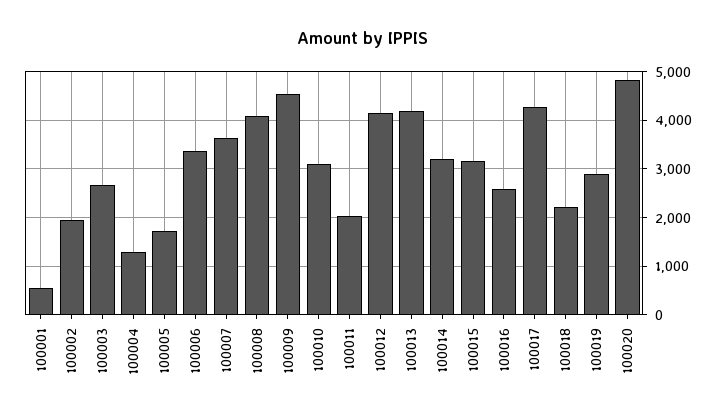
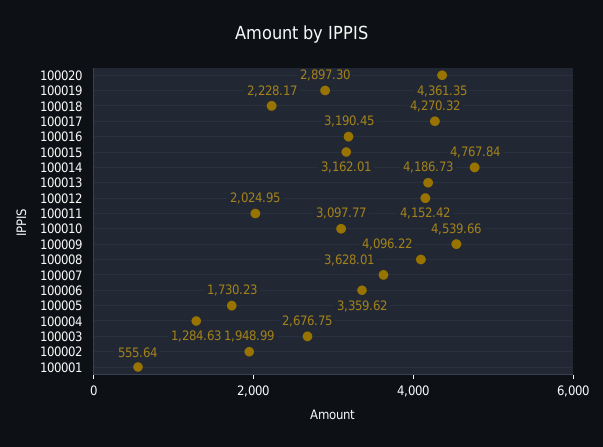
  {
    "100001": 555.64,
    "100002": 1948.99,
    "100003": 2676.75,
    "100004": 1284.63,
    "100005": 1730.23,
    "100006": 3359.62,
    "100007": 3628.01,
    "100008": 4096.22,
    "100009": 4539.66,
    "100010": 3097.77,
    "100011": 2024.95,
    "100012": 4152.42,
    "100013": 4186.73,
-   "100014": 3200,
+   "100014": 4767.84,
    "100015": 3162.01,
-   "100016": 2600,
+   "100016": 3190.45,
    "100017": 4270.32,
    "100018": 2228.17,
    "100019": 2897.3,
-   "100020": 4800
+   "100020": 4361.35
  }

